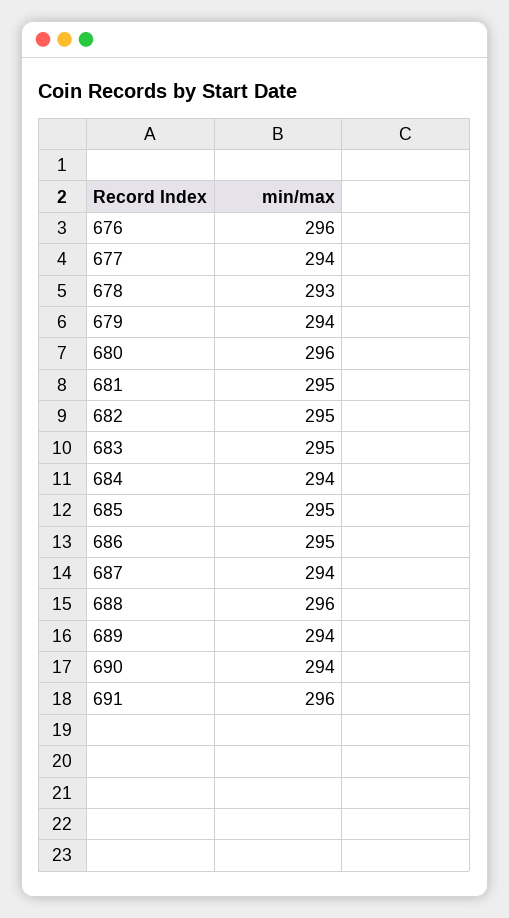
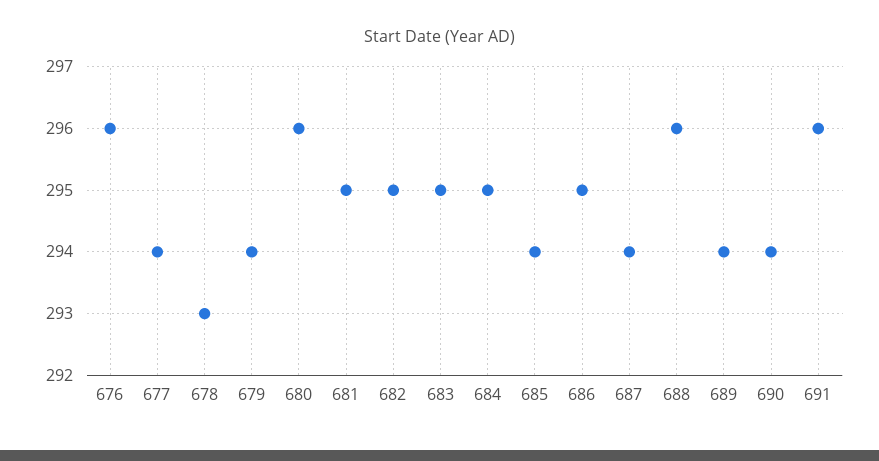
  {
    "676": 296,
    "677": 294,
    "678": 293,
    "679": 294,
    "680": 296,
    "681": 295,
    "682": 295,
    "683": 295,
-   "684": 294,
+   "684": 295,
-   "685": 295,
+   "685": 294,
    "686": 295,
    "687": 294,
    "688": 296,
    "689": 294,
    "690": 294,
    "691": 296
  }

